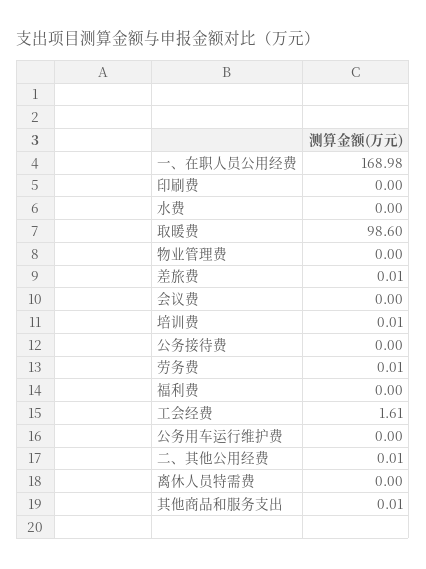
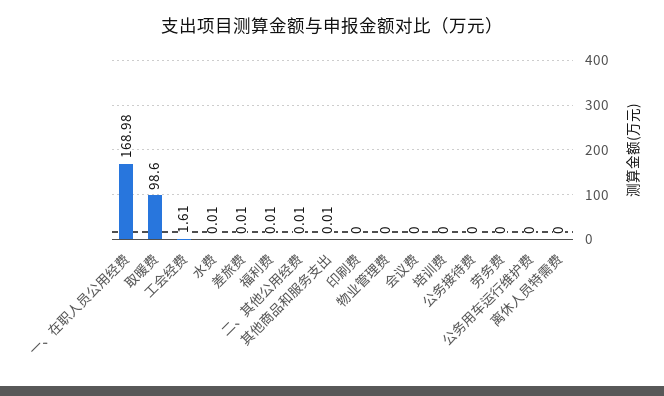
  {
    "一、在职人员公用经费": 168.98,
    "印刷费": 0,
-   "水费": 0,
+   "水费": 0.01,
    "取暖费": 98.6,
    "物业管理费": 0,
    "差旅费": 0.01,
    "会议费": 0,
-   "培训费": 0.01,
+   "培训费": 0,
    "公务接待费": 0,
-   "劳务费": 0.01,
+   "劳务费": 0,
-   "福利费": 0,
+   "福利费": 0.01,
    "工会经费": 1.61,
    "公务用车运行维护费": 0,
    "二、其他公用经费": 0.01,
    "离休人员特需费": 0,
    "其他商品和服务支出": 0.01
  }

